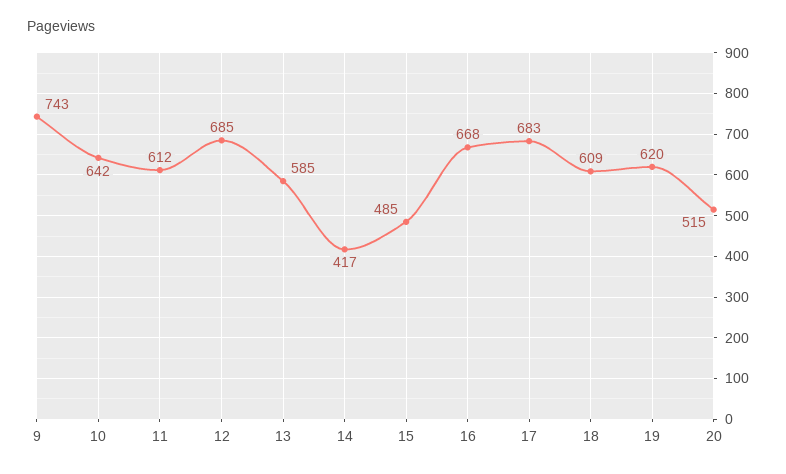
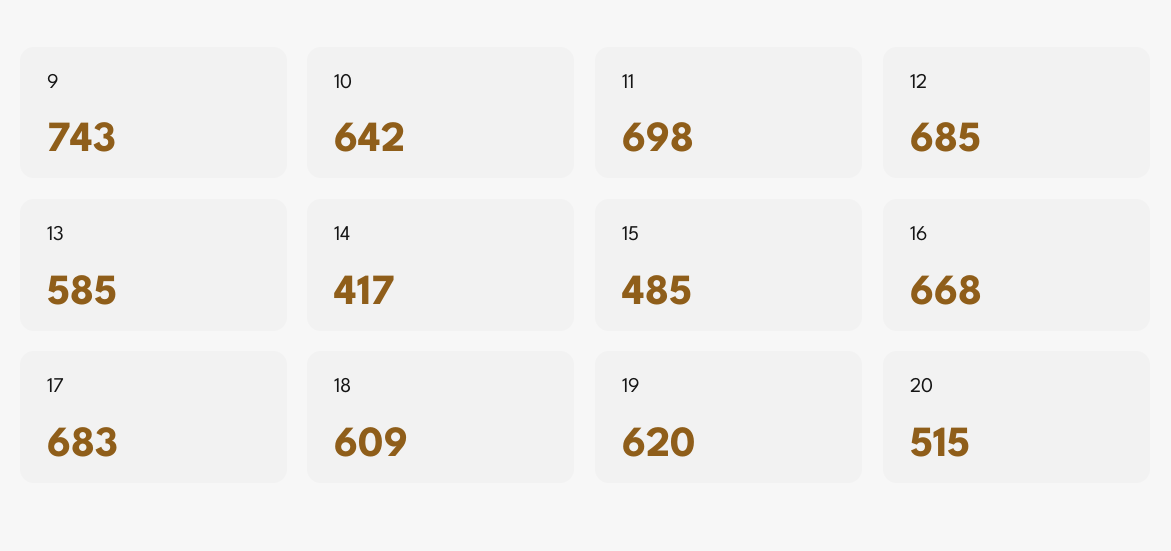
  {
    "9": 743,
    "10": 642,
-   "11": 612,
+   "11": 698,
    "12": 685,
    "13": 585,
    "14": 417,
    "15": 485,
    "16": 668,
    "17": 683,
    "18": 609,
    "19": 620,
    "20": 515
  }

